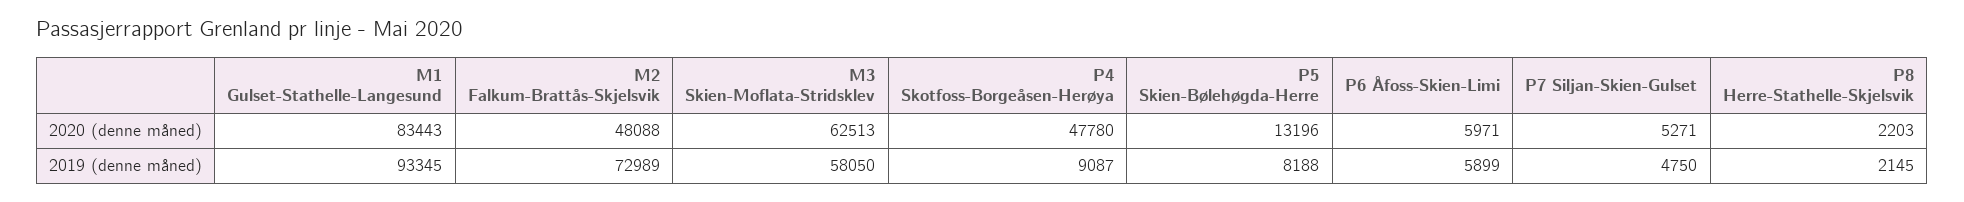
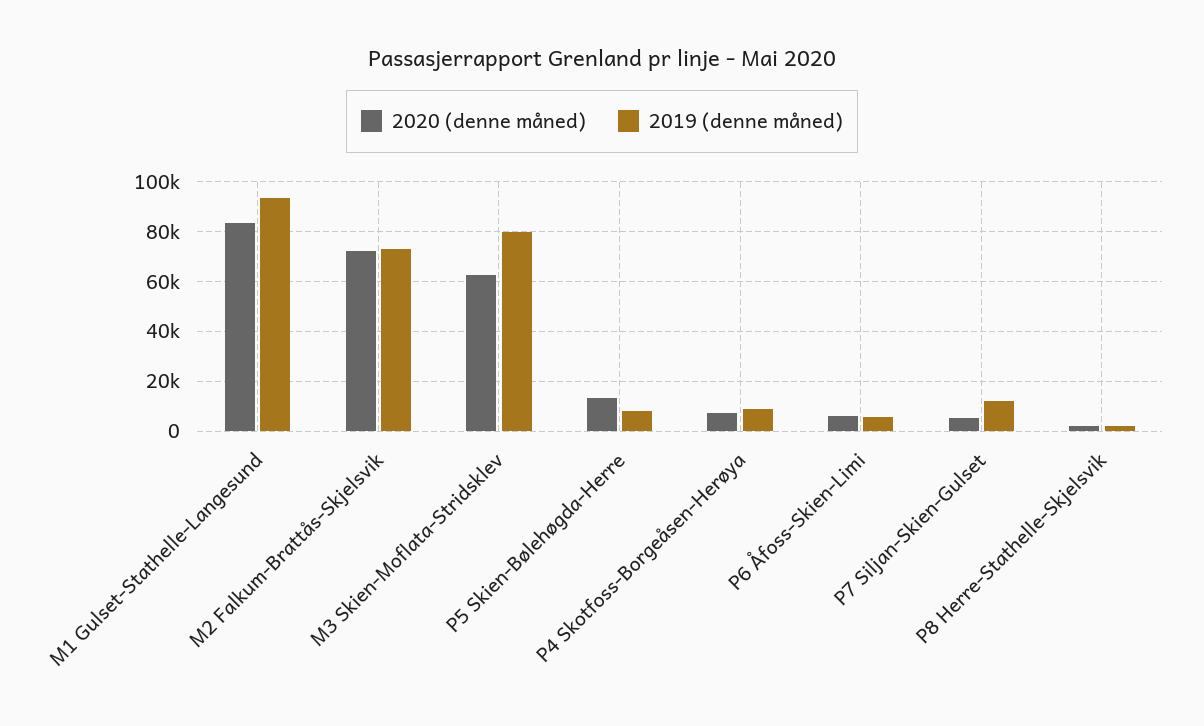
  {
    "2020 (denne måned)": {
      "M1 Gulset-Stathelle-Langesund": 83443,
-     "M2 Falkum-Brattås-Skjelsvik": 48088,
+     "M2 Falkum-Brattås-Skjelsvik": 72500,
      "M3 Skien-Moflata-Stridsklev": 62513,
-     "P4 Skotfoss-Borgeåsen-Herøya": 47780,
+     "P4 Skotfoss-Borgeåsen-Herøya": 7500,
      "P5 Skien-Bølehøgda-Herre": 13196,
      "P6 Åfoss-Skien-Limi": 5971,
      "P7 Siljan-Skien-Gulset": 5271,
      "P8 Herre-Stathelle-Skjelsvik": 2203
    },
    "2019 (denne måned)": {
      "M1 Gulset-Stathelle-Langesund": 93345,
      "M2 Falkum-Brattås-Skjelsvik": 72989,
-     "M3 Skien-Moflata-Stridsklev": 58050,
+     "M3 Skien-Moflata-Stridsklev": 80000,
      "P4 Skotfoss-Borgeåsen-Herøya": 9087,
      "P5 Skien-Bølehøgda-Herre": 8188,
      "P6 Åfoss-Skien-Limi": 5899,
-     "P7 Siljan-Skien-Gulset": 4750,
+     "P7 Siljan-Skien-Gulset": 12500,
      "P8 Herre-Stathelle-Skjelsvik": 2145
    }
  }

